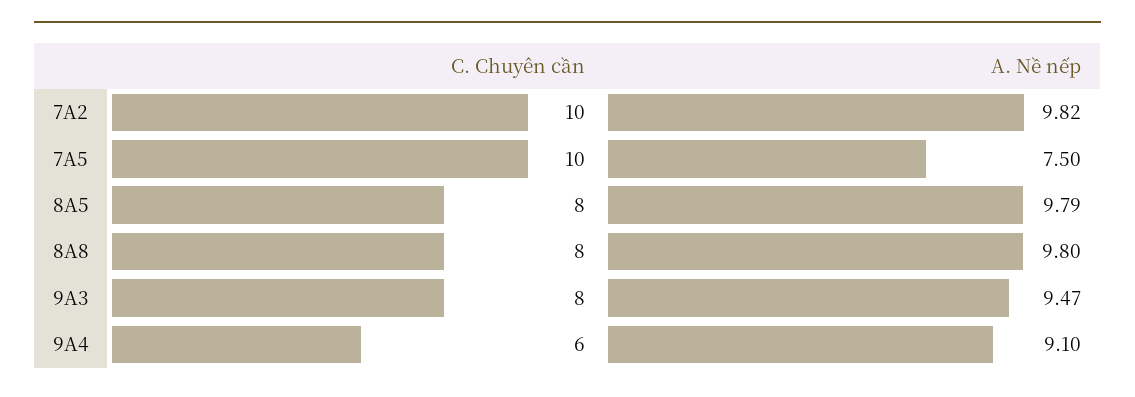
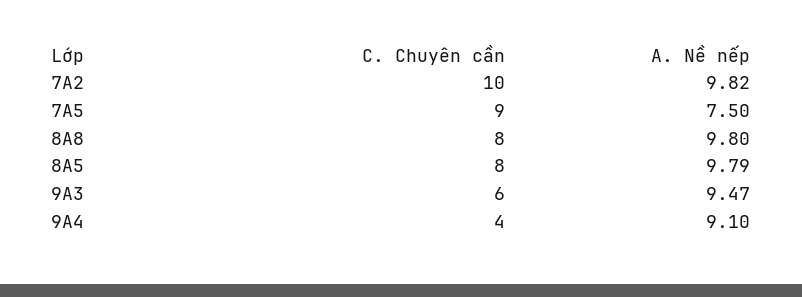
  {
    "C. Chuyên cần": {
      "7A2": 10,
-     "7A5": 10,
+     "7A5": 9,
      "8A5": 8,
      "8A8": 8,
-     "9A3": 8,
+     "9A3": 6,
-     "9A4": 6
+     "9A4": 4
    },
    "A. Nề nếp": {
      "7A2": 9.82,
      "7A5": 7.5,
      "8A5": 9.79,
      "8A8": 9.8,
      "9A3": 9.47,
      "9A4": 9.1
    }
  }

